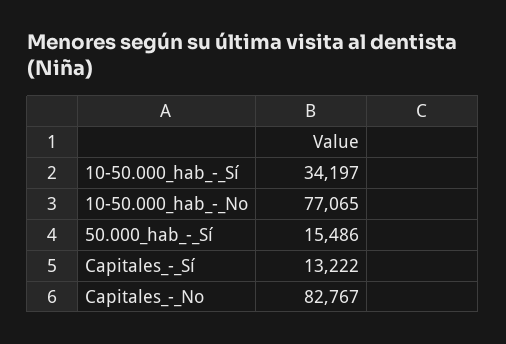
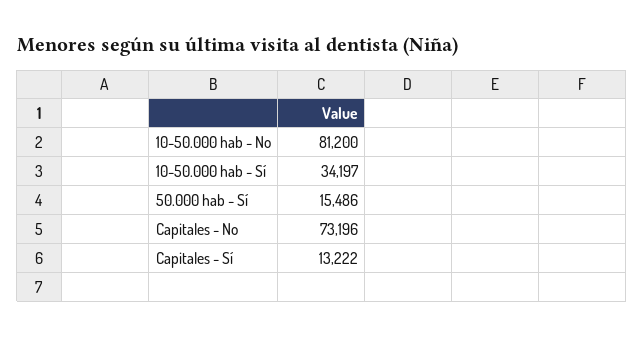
  {
    "10-50.000_hab_-_Sí": 34197,
-   "10-50.000_hab_-_No": 77065,
+   "10-50.000_hab_-_No": 81200,
    "50.000_hab_-_Sí": 15486,
    "Capitales_-_Sí": 13222,
-   "Capitales_-_No": 82767
+   "Capitales_-_No": 73196
  }

